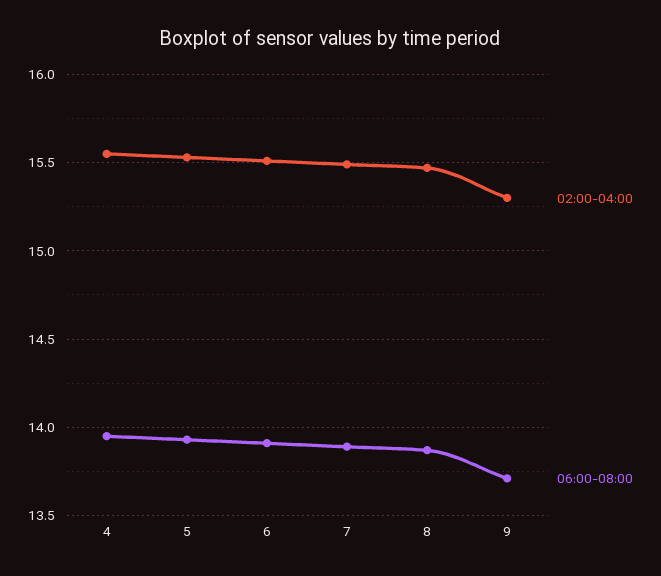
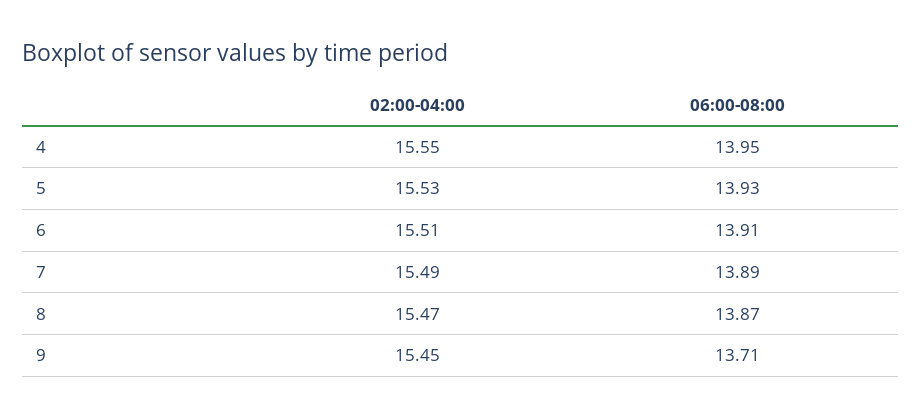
  {
    "02:00-04:00": {
      "4": 15.55,
      "5": 15.53,
      "6": 15.51,
      "7": 15.49,
      "8": 15.47,
-     "9": 15.3
+     "9": 15.45
    },
    "06:00-08:00": {
      "4": 13.95,
      "5": 13.93,
      "6": 13.91,
      "7": 13.89,
      "8": 13.87,
      "9": 13.71
    }
  }

